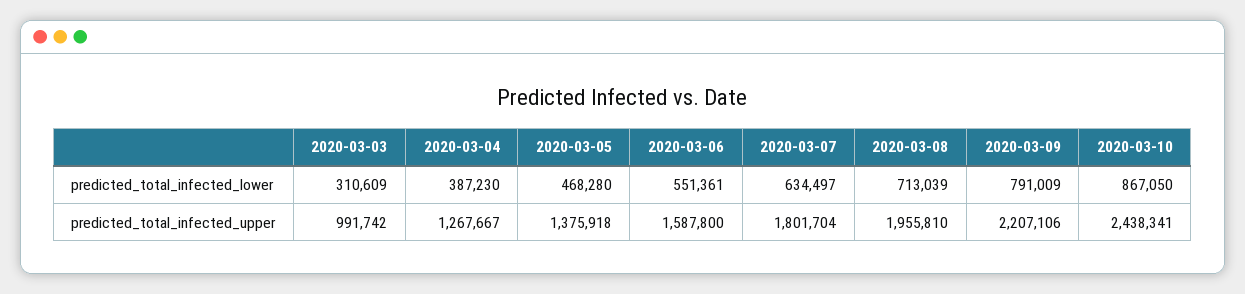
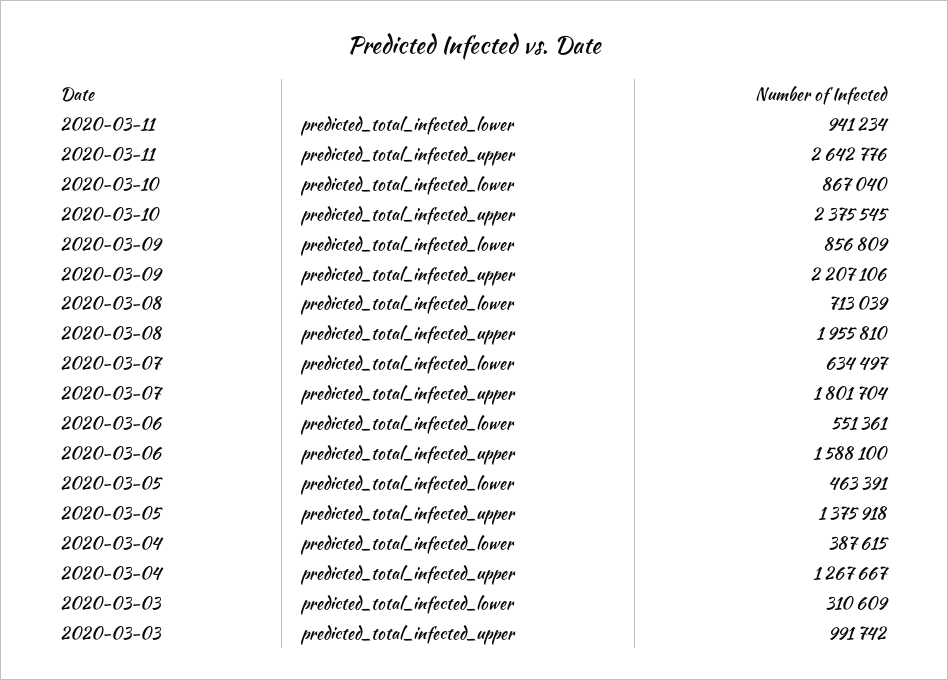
  {
    "2020-03-03": {
      "predicted_total_infected_lower": 310609,
      "predicted_total_infected_upper": 991742
    },
    "2020-03-04": {
-     "predicted_total_infected_lower": 387230,
+     "predicted_total_infected_lower": 387615,
      "predicted_total_infected_upper": 1267667
    },
    "2020-03-05": {
-     "predicted_total_infected_lower": 468280,
+     "predicted_total_infected_lower": 463391,
      "predicted_total_infected_upper": 1375918
    },
    "2020-03-06": {
      "predicted_total_infected_lower": 551361,
-     "predicted_total_infected_upper": 1587800
+     "predicted_total_infected_upper": 1588100
    },
    "2020-03-07": {
      "predicted_total_infected_lower": 634497,
      "predicted_total_infected_upper": 1801704
    },
    "2020-03-08": {
      "predicted_total_infected_lower": 713039,
      "predicted_total_infected_upper": 1955810
    },
    "2020-03-09": {
-     "predicted_total_infected_lower": 791009,
+     "predicted_total_infected_lower": 856809,
      "predicted_total_infected_upper": 2207106
    },
    "2020-03-10": {
-     "predicted_total_infected_lower": 867050,
+     "predicted_total_infected_lower": 867040,
-     "predicted_total_infected_upper": 2438341
+     "predicted_total_infected_upper": 2375545
-   }
+   },
+   "2020-03-11": {
+     "predicted_total_infected_lower": 941234,
+     "predicted_total_infected_upper": 2642776
+   }
  }

